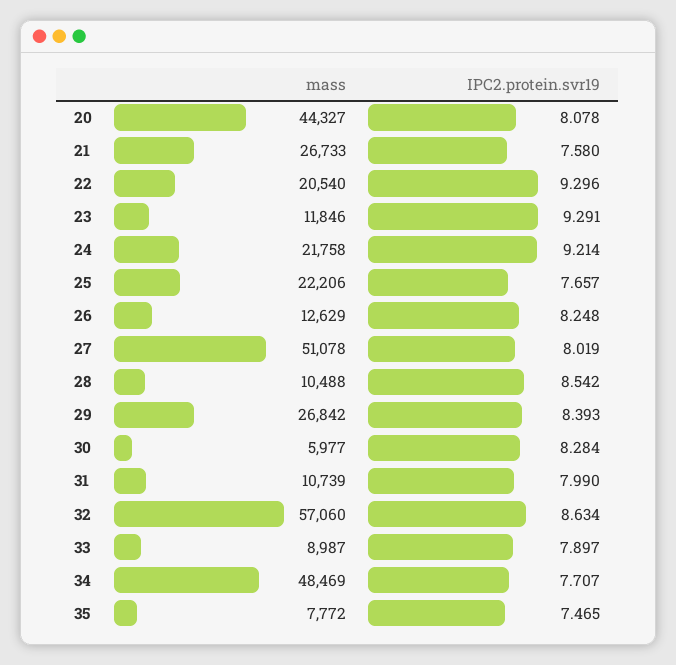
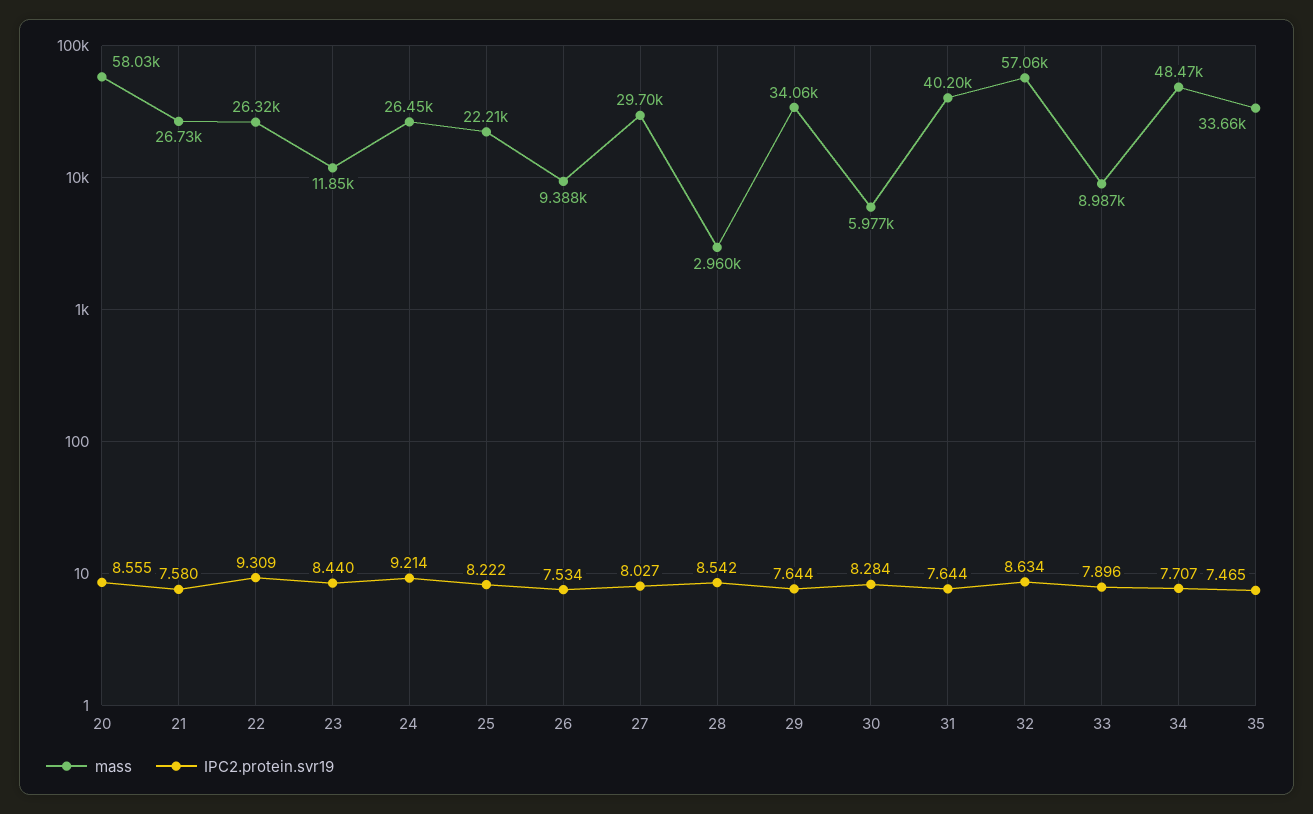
  {
    "mass": {
-     "20": 44327,
+     "20": 58030,
      "21": 26733,
-     "22": 20540,
+     "22": 26320,
      "23": 11846,
-     "24": 21758,
+     "24": 26450,
      "25": 22206,
-     "26": 12629,
+     "26": 9388,
-     "27": 51078,
+     "27": 29700,
-     "28": 10488,
+     "28": 2960,
-     "29": 26842,
+     "29": 34060,
      "30": 5977,
-     "31": 10739,
+     "31": 40200,
      "32": 57060,
      "33": 8987,
      "34": 48469,
-     "35": 7772
+     "35": 33660
    },
    "IPC2.protein.svr19": {
-     "20": 8.078,
+     "20": 8.555,
      "21": 7.58,
-     "22": 9.296,
+     "22": 9.309,
-     "23": 9.291,
+     "23": 8.44,
      "24": 9.214,
-     "25": 7.657,
+     "25": 8.222,
-     "26": 8.248,
+     "26": 7.534,
-     "27": 8.019,
+     "27": 8.027,
      "28": 8.542,
-     "29": 8.393,
+     "29": 7.644,
      "30": 8.284,
-     "31": 7.99,
+     "31": 7.644,
      "32": 8.634,
-     "33": 7.897,
+     "33": 7.896,
      "34": 7.707,
      "35": 7.465
    }
  }

